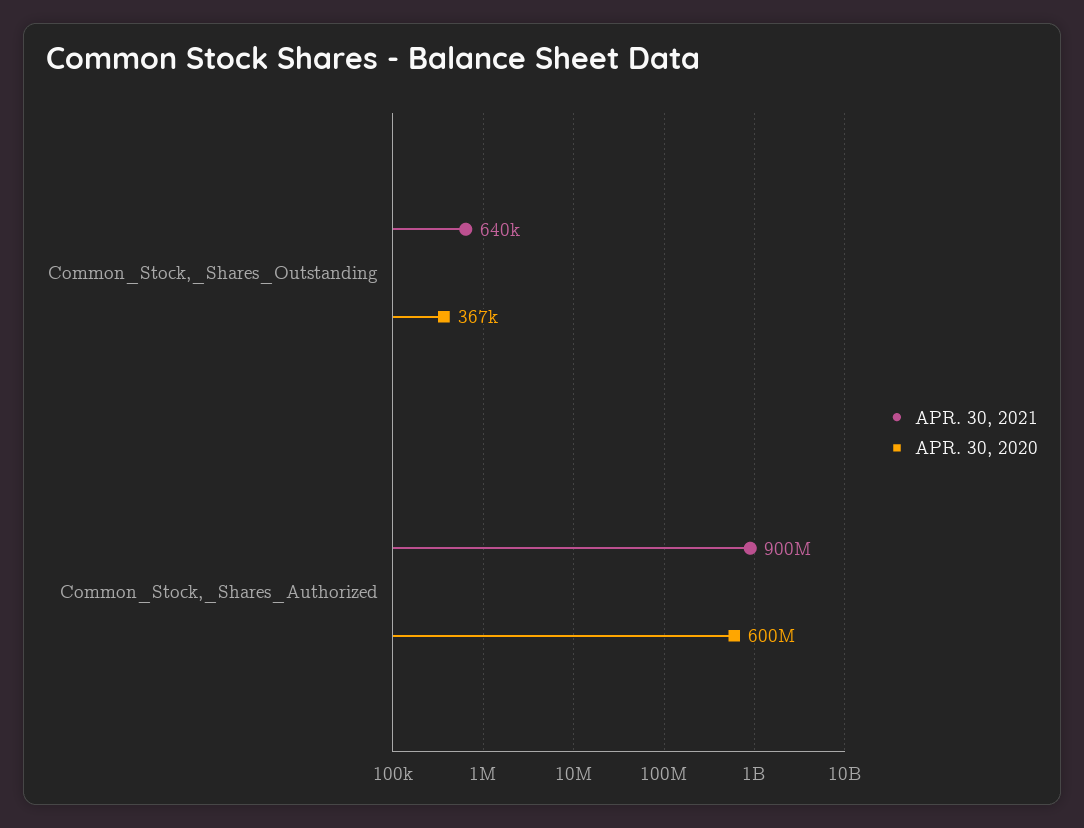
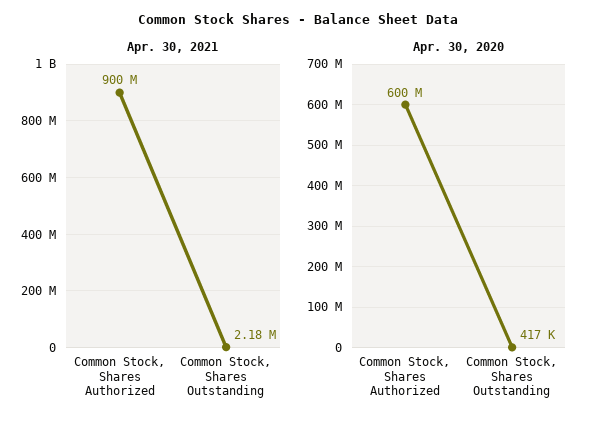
  {
    "APR. 30, 2021": {
-     "Common_Stock,_Shares_Outstanding": 640000,
+     "Common_Stock,_Shares_Outstanding": 2180000,
      "Common_Stock,_Shares_Authorized": 900000000
    },
    "APR. 30, 2020": {
-     "Common_Stock,_Shares_Outstanding": 367000,
+     "Common_Stock,_Shares_Outstanding": 417000,
      "Common_Stock,_Shares_Authorized": 600000000
    }
  }

